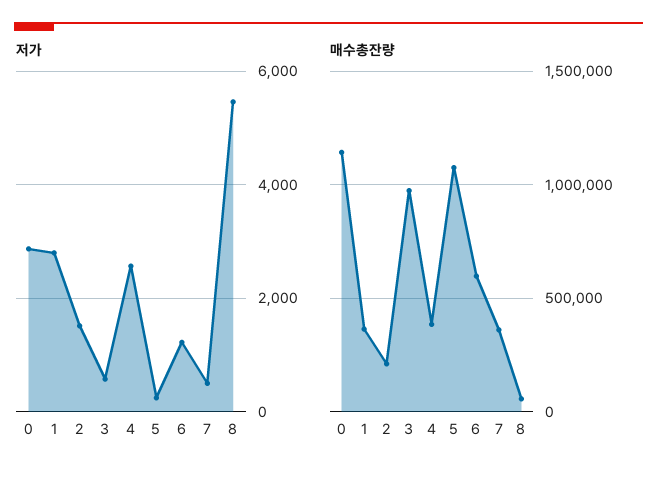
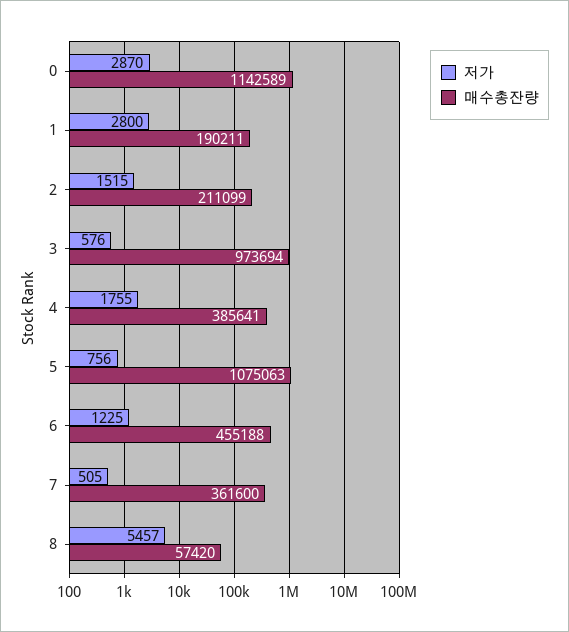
  {
    "저가": {
      "0": 2870,
      "1": 2800,
      "2": 1515,
      "3": 576,
-     "4": 2600,
+     "4": 1755,
-     "5": 200,
+     "5": 756,
      "6": 1225,
      "7": 505,
      "8": 5457
    },
    "매수총잔량": {
      "0": 1142589,
-     "1": 350000,
+     "1": 190211,
      "2": 211099,
      "3": 973694,
      "4": 385641,
      "5": 1075063,
-     "6": 600000,
+     "6": 455188,
      "7": 361600,
      "8": 57420
    }
  }

